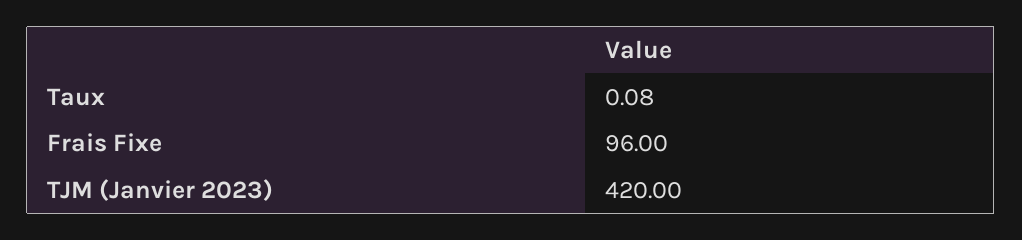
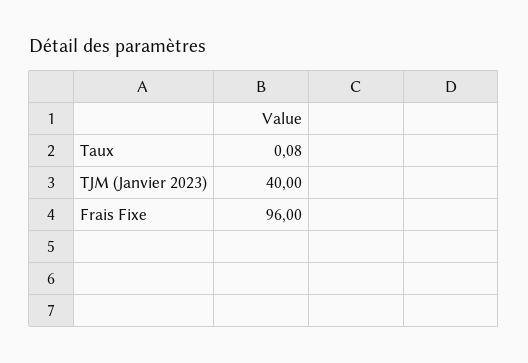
  {
    "Taux": 0.08,
    "Frais Fixe": 96,
-   "TJM (Janvier 2023)": 420
+   "TJM (Janvier 2023)": 40
  }

